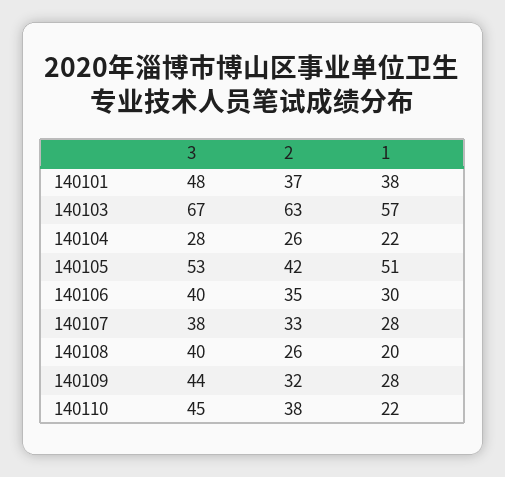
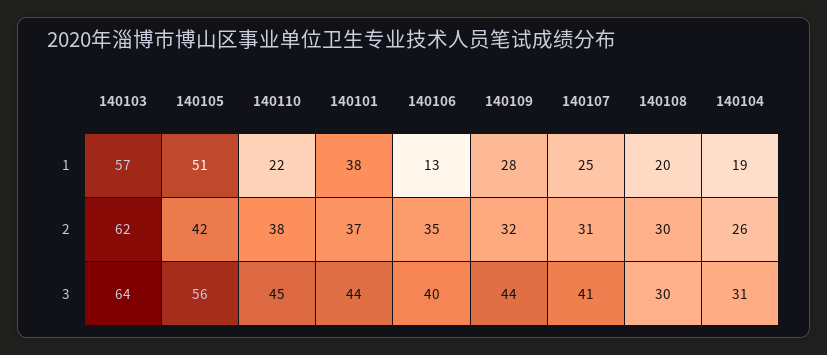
  {
    "3": {
-     "140101": 48,
+     "140101": 44,
-     "140103": 67,
+     "140103": 64,
-     "140104": 28,
+     "140104": 31,
-     "140105": 53,
+     "140105": 56,
      "140106": 40,
-     "140107": 38,
+     "140107": 41,
-     "140108": 40,
+     "140108": 30,
      "140109": 44,
      "140110": 45
    },
    "2": {
      "140101": 37,
-     "140103": 63,
+     "140103": 62,
      "140104": 26,
      "140105": 42,
      "140106": 35,
-     "140107": 33,
+     "140107": 31,
-     "140108": 26,
+     "140108": 30,
      "140109": 32,
      "140110": 38
    },
    "1": {
      "140101": 38,
      "140103": 57,
-     "140104": 22,
+     "140104": 19,
      "140105": 51,
-     "140106": 30,
+     "140106": 13,
-     "140107": 28,
+     "140107": 25,
      "140108": 20,
      "140109": 28,
      "140110": 22
    }
  }

